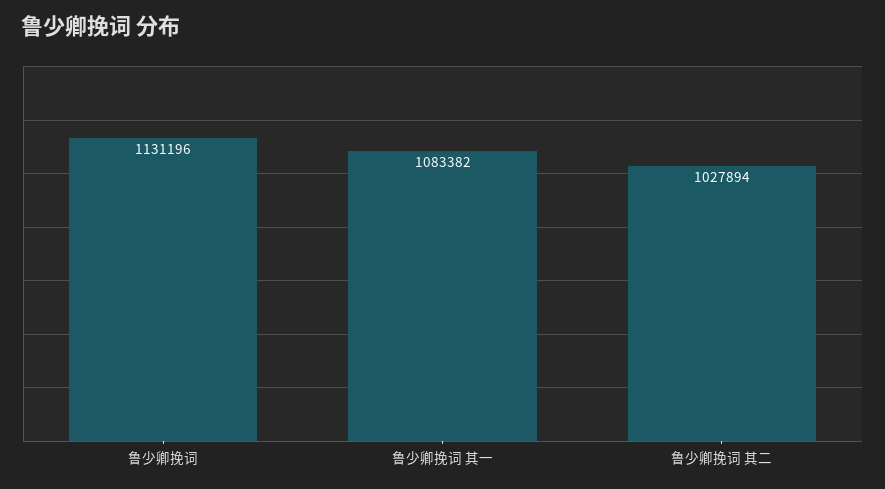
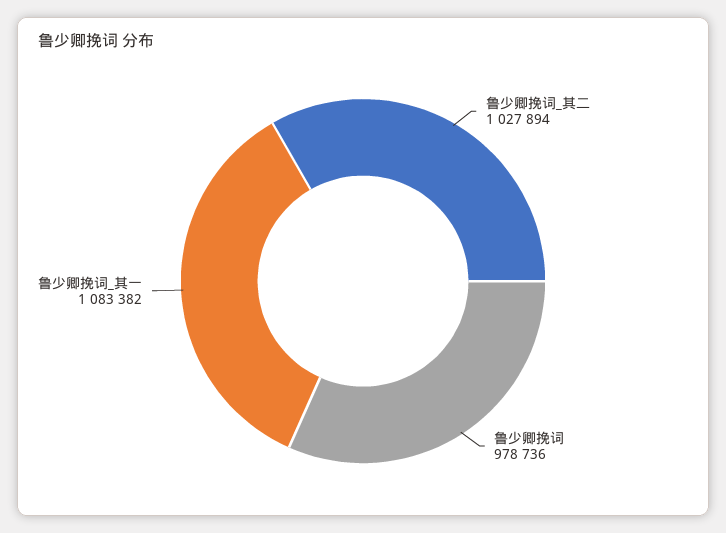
  {
-   "鲁少卿挽词": 1131196,
+   "鲁少卿挽词": 978736,
    "鲁少卿挽词 其一": 1083382,
    "鲁少卿挽词 其二": 1027894
  }

